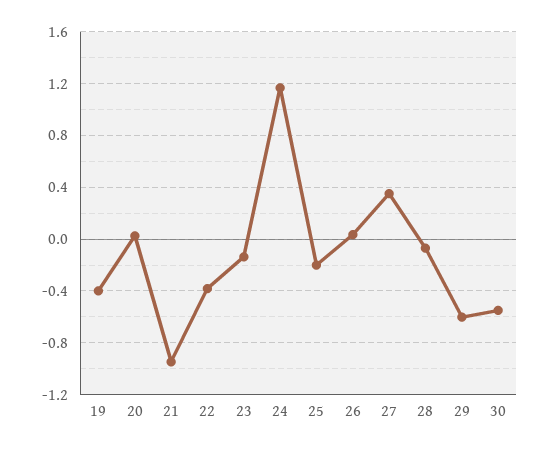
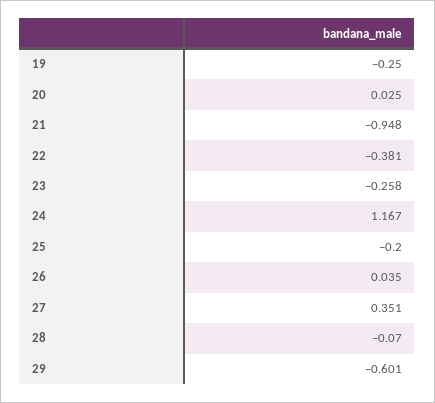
  {
-   "19": -0.4,
+   "19": -0.25,
    "20": 0.025,
    "21": -0.948,
    "22": -0.381,
-   "23": -0.15,
+   "23": -0.258,
    "24": 1.167,
    "25": -0.2,
    "26": 0.035,
    "27": 0.351,
    "28": -0.07,
-   "29": -0.601,
+   "29": -0.601
-   "30": -0.55
  }

